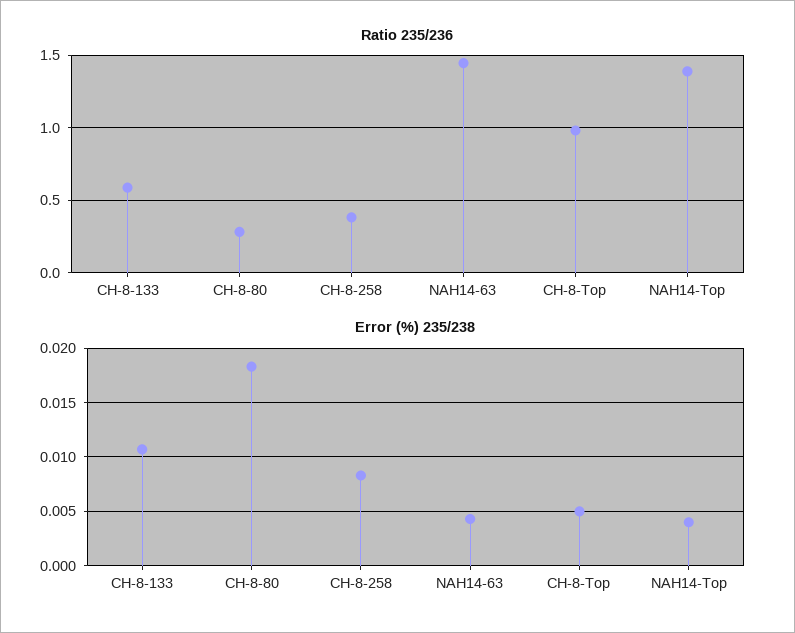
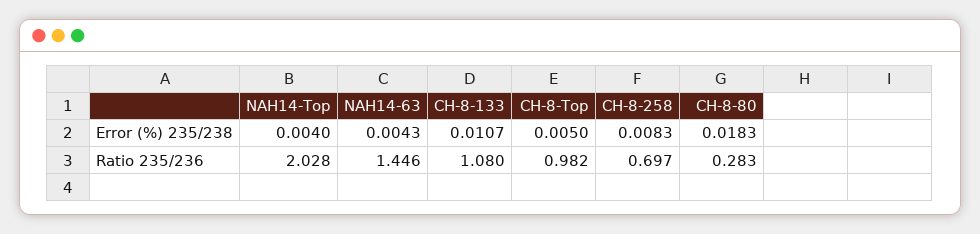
  {
    "Ratio 235/236": {
-     "CH-8-133": 0.6,
+     "CH-8-133": 1.08,
      "CH-8-80": 0.283,
-     "CH-8-258": 0.4,
+     "CH-8-258": 0.697,
      "NAH14-63": 1.446,
      "CH-8-Top": 0.982,
-     "NAH14-Top": 1.4
+     "NAH14-Top": 2.028
    },
    "Error (%) 235/238": {
      "CH-8-133": 0.0107,
      "CH-8-80": 0.0183,
      "CH-8-258": 0.0083,
      "NAH14-63": 0.0043,
      "CH-8-Top": 0.005,
      "NAH14-Top": 0.004
    }
  }

